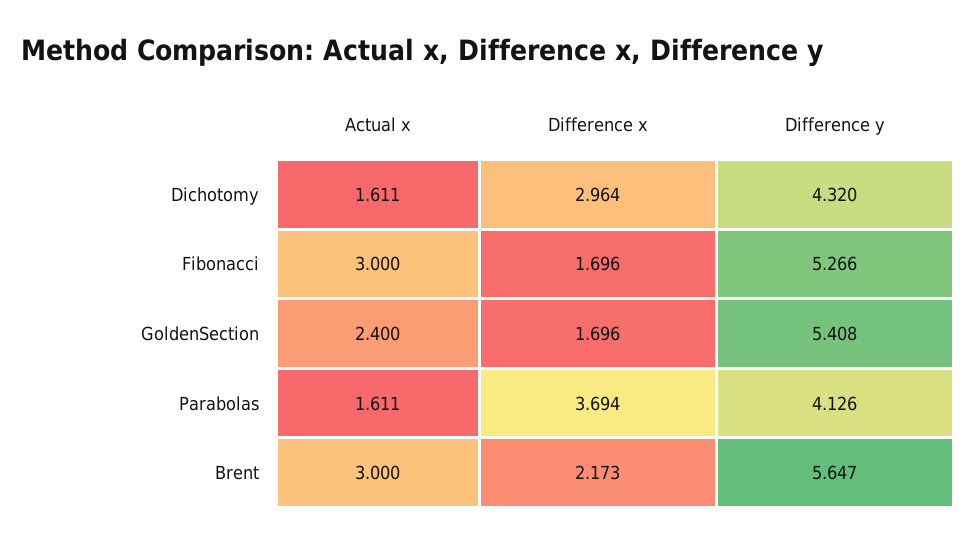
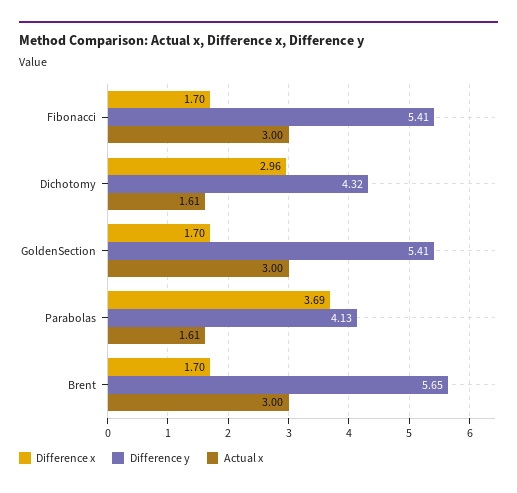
  {
    "Actual x": {
      "Dichotomy": 1.611,
      "Fibonacci": 3,
-     "GoldenSection": 2.4,
+     "GoldenSection": 3,
      "Parabolas": 1.611,
      "Brent": 3
    },
    "Difference x": {
      "Dichotomy": 2.964,
      "Fibonacci": 1.696,
      "GoldenSection": 1.696,
      "Parabolas": 3.694,
-     "Brent": 2.173
+     "Brent": 1.7
    },
    "Difference y": {
      "Dichotomy": 4.32,
-     "Fibonacci": 5.266,
+     "Fibonacci": 5.41,
      "GoldenSection": 5.408,
      "Parabolas": 4.126,
      "Brent": 5.647
    }
  }

